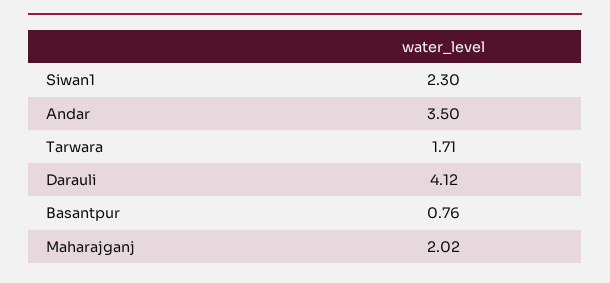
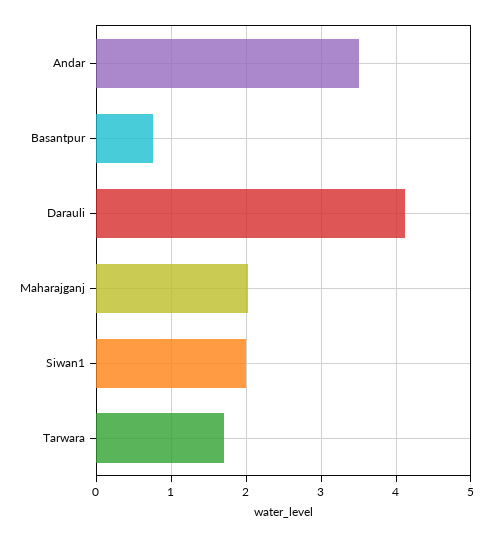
  {
-   "Siwan1": 2.3,
+   "Siwan1": 2,
    "Andar": 3.5,
    "Tarwara": 1.71,
    "Darauli": 4.12,
    "Basantpur": 0.76,
    "Maharajganj": 2.02
  }

